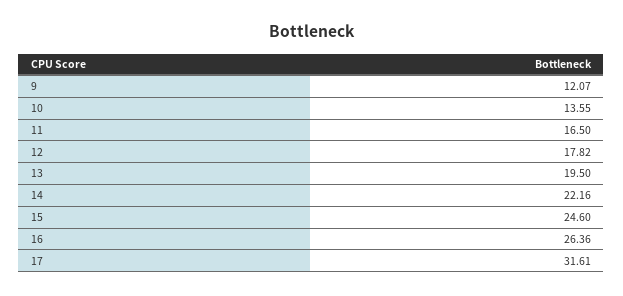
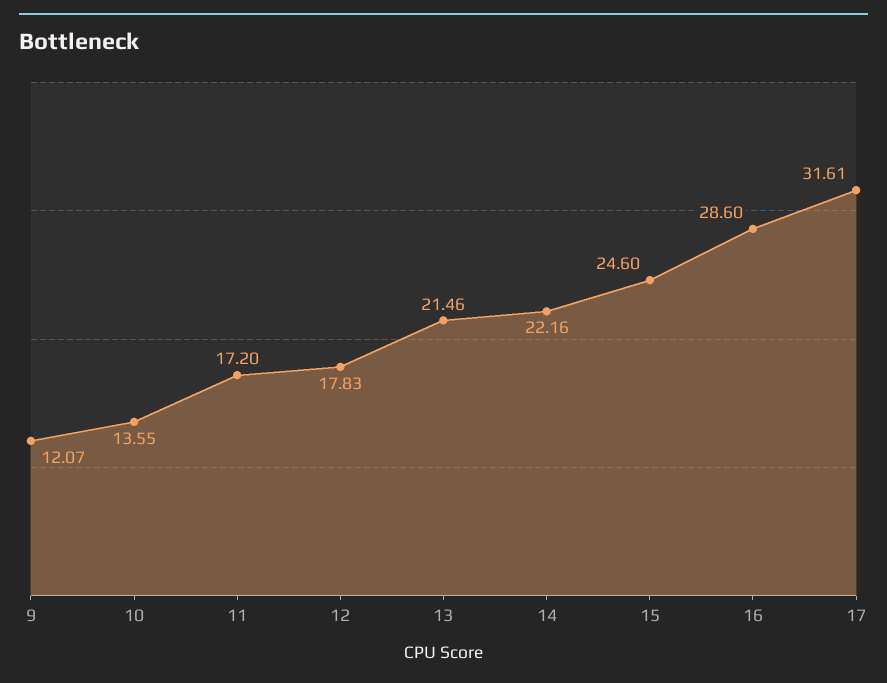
  {
    "9": 12.07,
    "10": 13.55,
-   "11": 16.5,
+   "11": 17.2,
-   "12": 17.82,
+   "12": 17.83,
-   "13": 19.5,
+   "13": 21.46,
    "14": 22.16,
    "15": 24.6,
-   "16": 26.36,
+   "16": 28.6,
    "17": 31.61
  }

